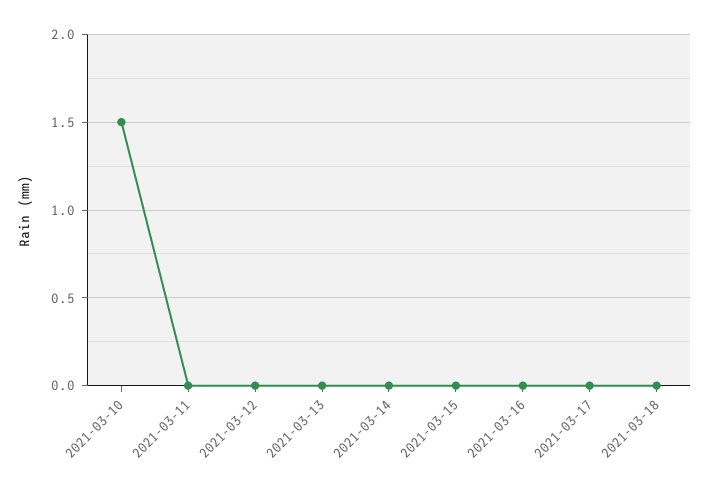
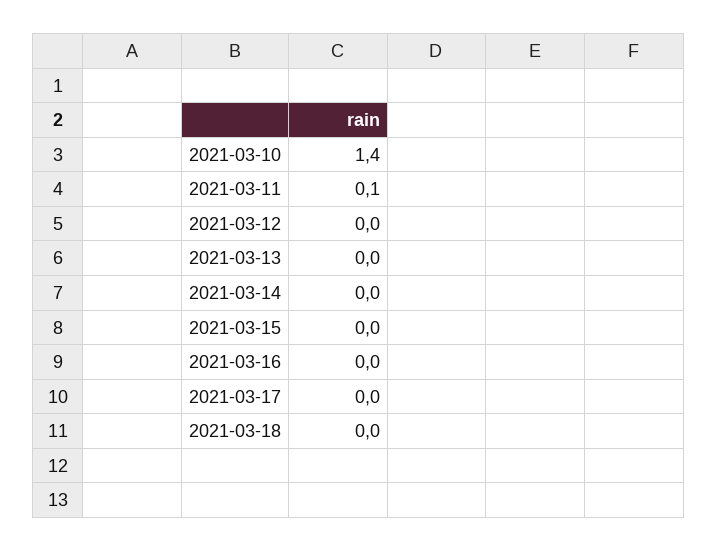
  {
-   "2021-03-10": 1.5,
+   "2021-03-10": 1.4,
-   "2021-03-11": 0,
+   "2021-03-11": 0.1,
    "2021-03-12": 0,
    "2021-03-13": 0,
    "2021-03-14": 0,
    "2021-03-15": 0,
    "2021-03-16": 0,
    "2021-03-17": 0,
    "2021-03-18": 0
  }

